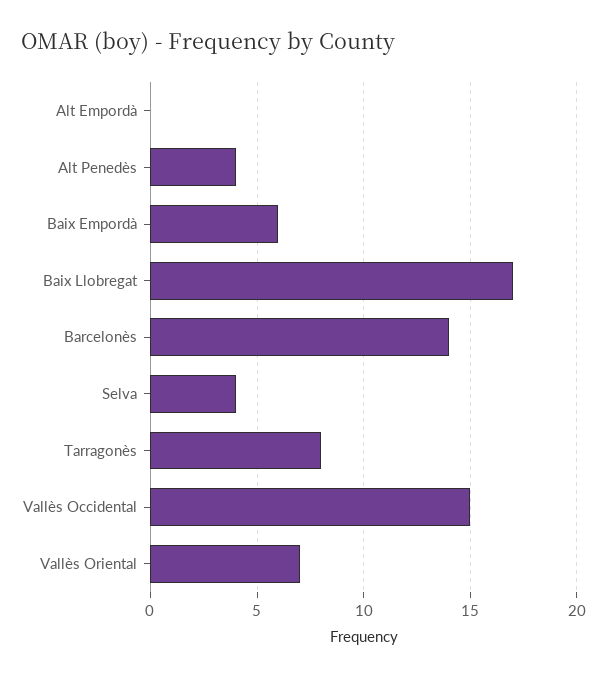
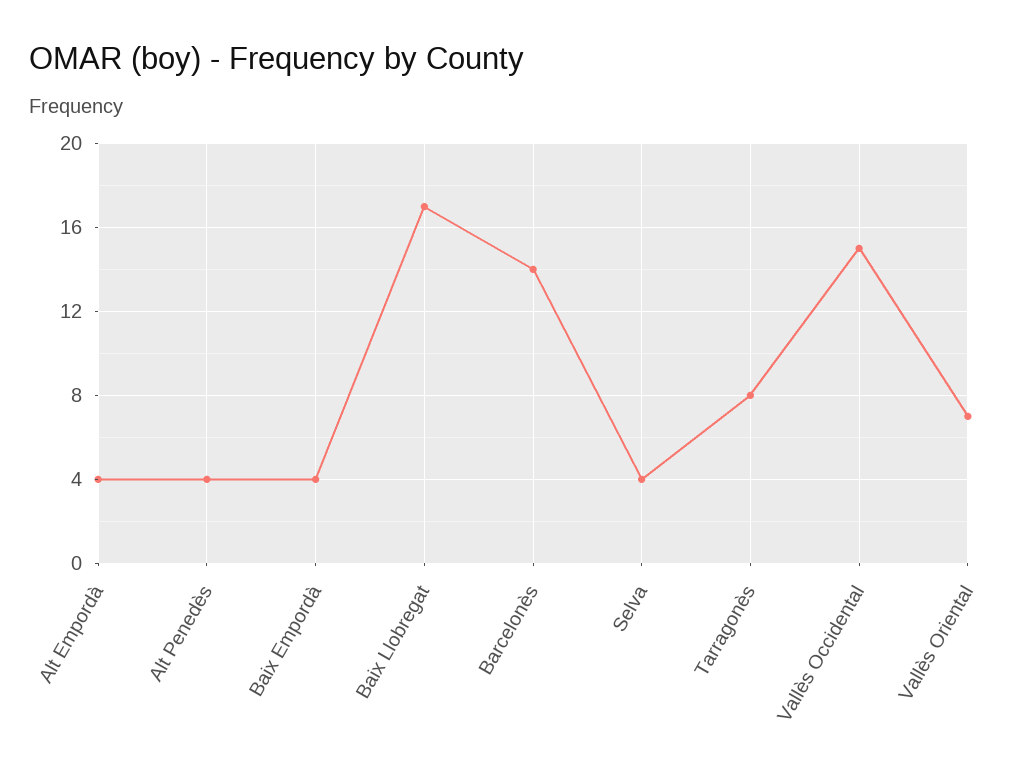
  {
-   "Alt Empordà": 0,
+   "Alt Empordà": 4,
    "Alt Penedès": 4,
-   "Baix Empordà": 6,
+   "Baix Empordà": 4,
    "Baix Llobregat": 17,
    "Barcelonès": 14,
    "Selva": 4,
    "Tarragonès": 8,
    "Vallès Occidental": 15,
    "Vallès Oriental": 7
  }

